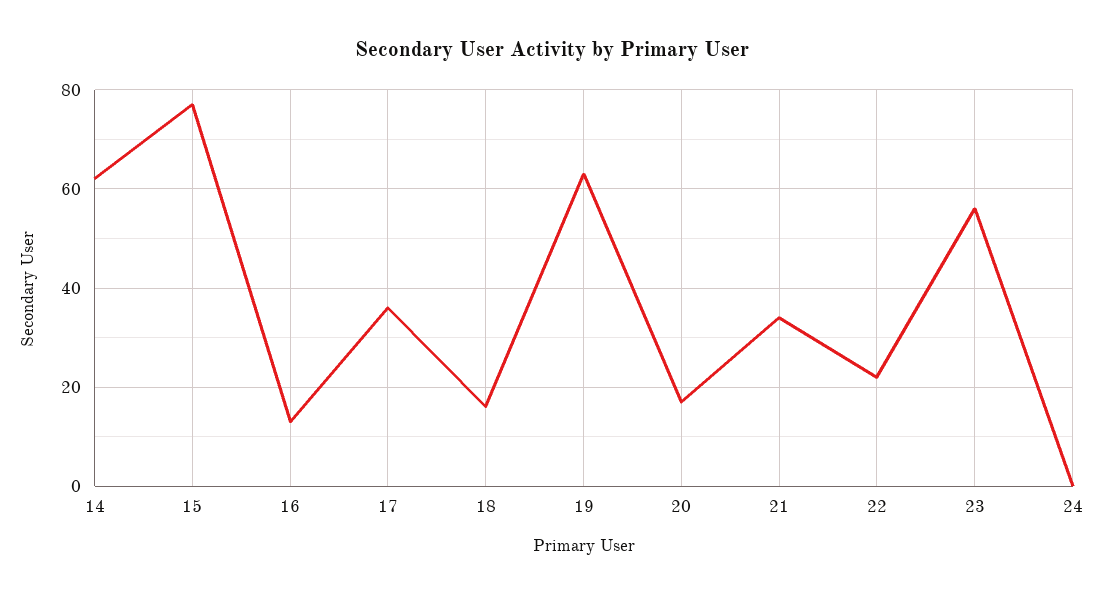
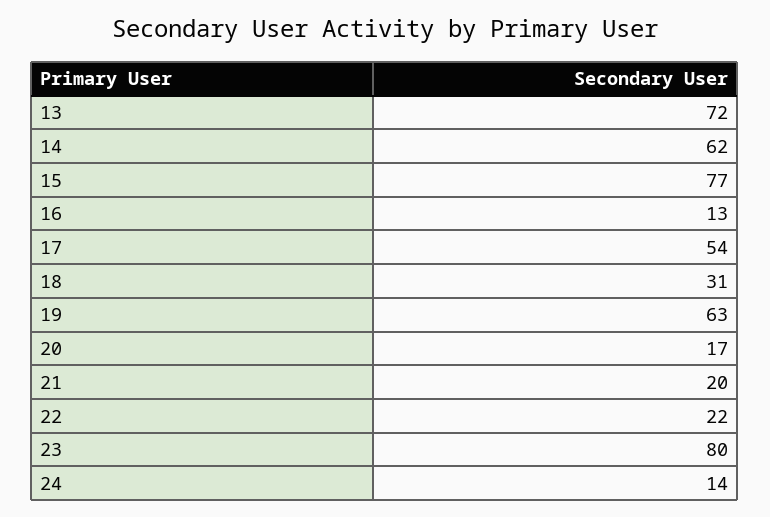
  {
    "14": 62,
    "15": 77,
    "16": 13,
-   "17": 35,
+   "17": 54,
-   "18": 15,
+   "18": 31,
    "19": 63,
    "20": 17,
-   "21": 35,
+   "21": 20,
    "22": 22,
-   "23": 55,
+   "23": 80,
-   "24": 0
+   "24": 14,
+   "13": 72
  }

